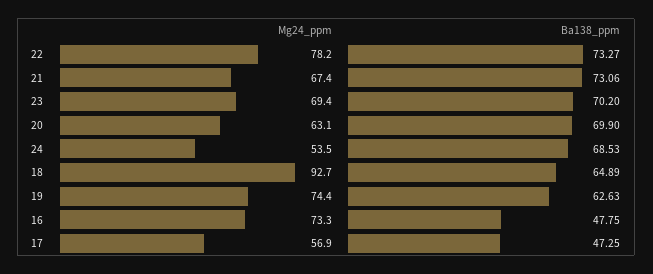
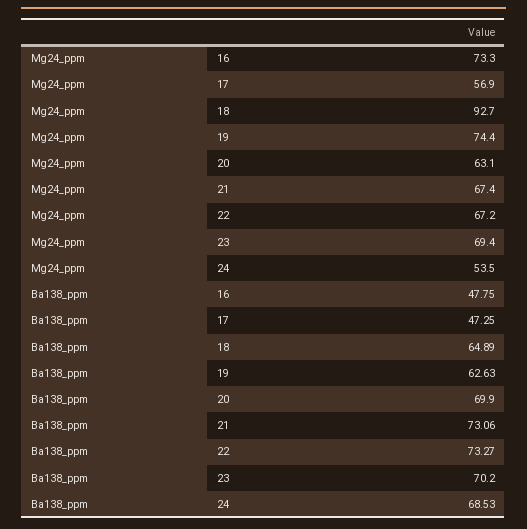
  {
    "Mg24_ppm": {
-     "22": 78.2,
+     "22": 67.2,
      "21": 67.4,
      "23": 69.4,
      "20": 63.1,
      "24": 53.5,
      "18": 92.7,
      "19": 74.4,
      "16": 73.3,
      "17": 56.9
    },
    "Ba138_ppm": {
      "22": 73.27,
      "21": 73.06,
      "23": 70.2,
      "20": 69.9,
      "24": 68.53,
      "18": 64.89,
      "19": 62.63,
      "16": 47.75,
      "17": 47.25
    }
  }

